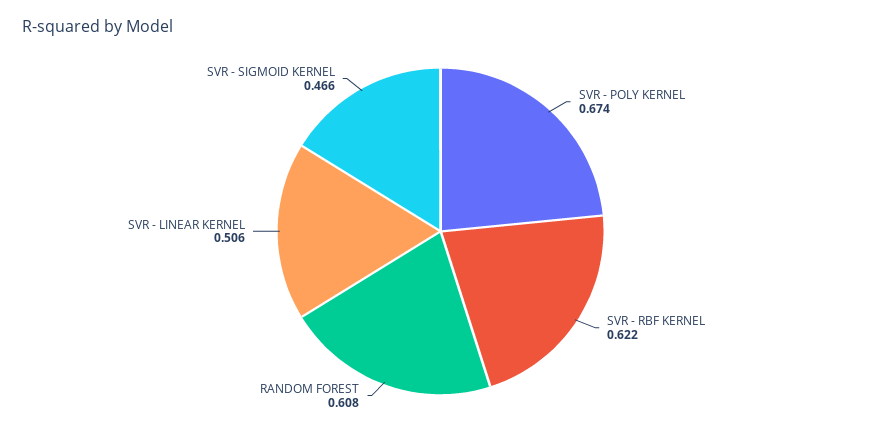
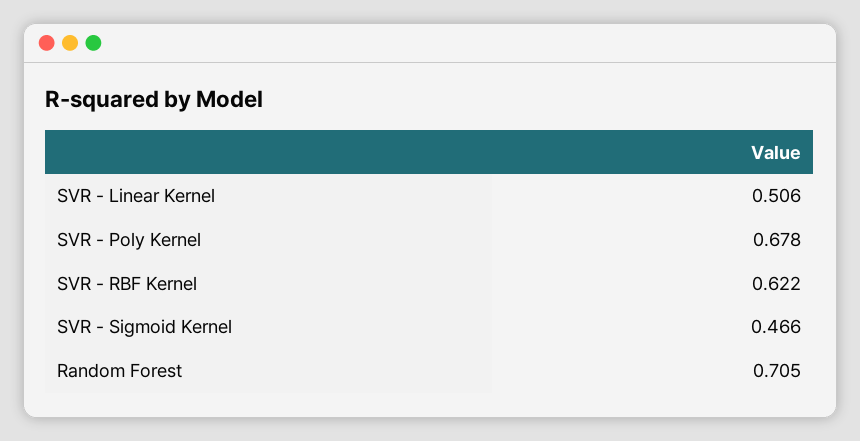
  {
-   "SVR - POLY KERNEL": 0.674,
+   "SVR - POLY KERNEL": 0.678,
    "SVR - RBF KERNEL": 0.622,
-   "RANDOM FOREST": 0.608,
+   "RANDOM FOREST": 0.705,
    "SVR - LINEAR KERNEL": 0.506,
    "SVR - SIGMOID KERNEL": 0.466
  }

